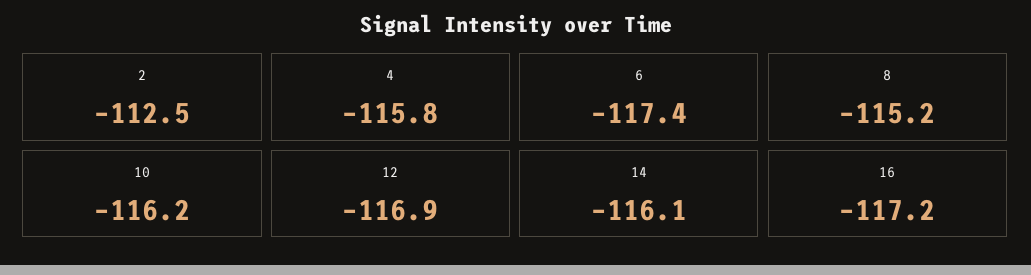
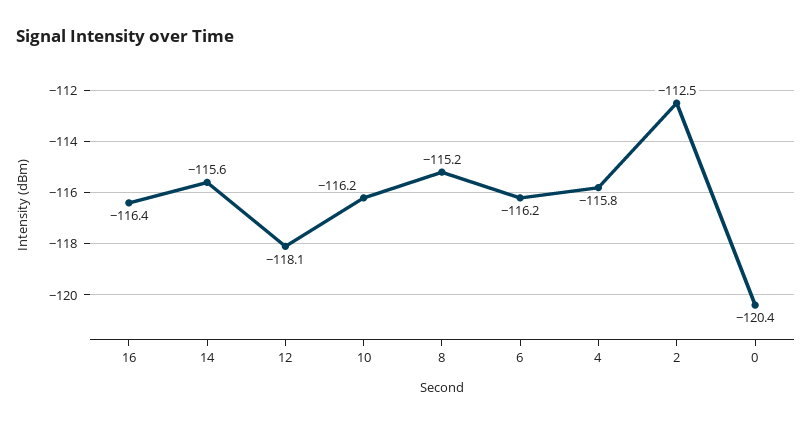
  {
    "2": -112.5,
    "4": -115.8,
-   "6": -117.4,
+   "6": -116.2,
    "8": -115.2,
    "10": -116.2,
-   "12": -116.9,
+   "12": -118.1,
-   "14": -116.1,
+   "14": -115.6,
-   "16": -117.2
+   "16": -116.4,
+   "0": -120.4
  }

